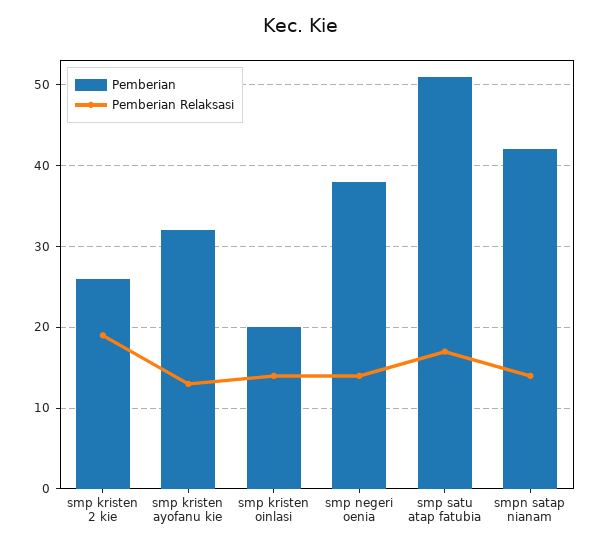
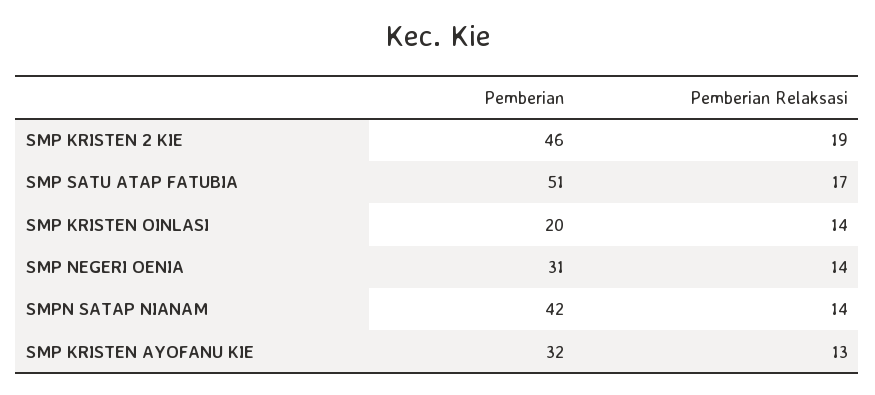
  {
    "Pemberian": {
-     "smp kristen 2 kie": 26,
+     "smp kristen 2 kie": 46,
      "smp kristen ayofanu kie": 32,
      "smp kristen oinlasi": 20,
-     "smp negeri oenia": 38,
+     "smp negeri oenia": 31,
      "smp satu atap fatubia": 51,
      "smpn satap nianam": 42
    },
    "Pemberian Relaksasi": {
      "smp kristen 2 kie": 19,
      "smp kristen ayofanu kie": 13,
      "smp kristen oinlasi": 14,
      "smp negeri oenia": 14,
      "smp satu atap fatubia": 17,
      "smpn satap nianam": 14
    }
  }

